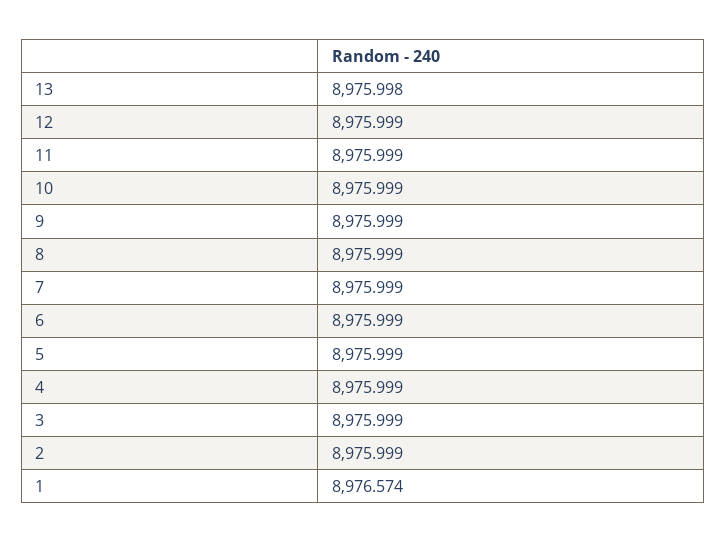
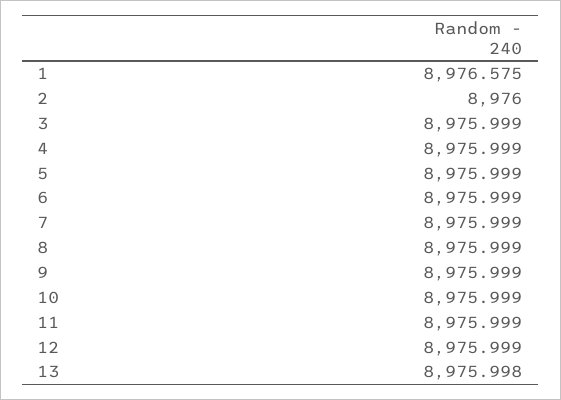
  {
    "13": 8975.998,
    "12": 8975.999,
    "11": 8975.999,
    "10": 8975.999,
    "9": 8975.999,
    "8": 8975.999,
    "7": 8975.999,
    "6": 8975.999,
    "5": 8975.999,
    "4": 8975.999,
    "3": 8975.999,
-   "2": 8975.999,
+   "2": 8976,
-   "1": 8976.574
+   "1": 8976.575
  }

